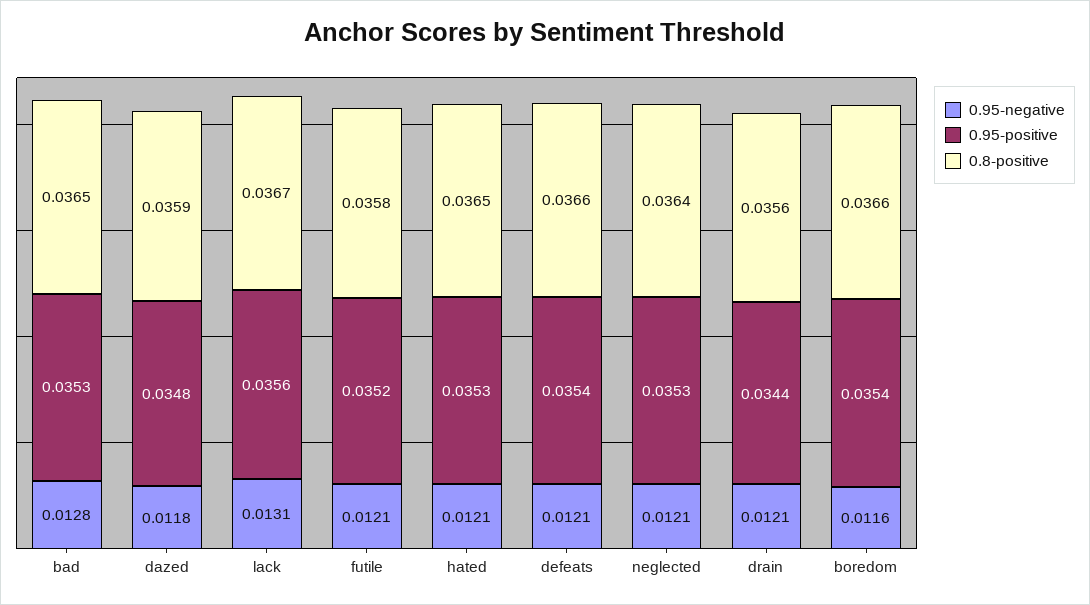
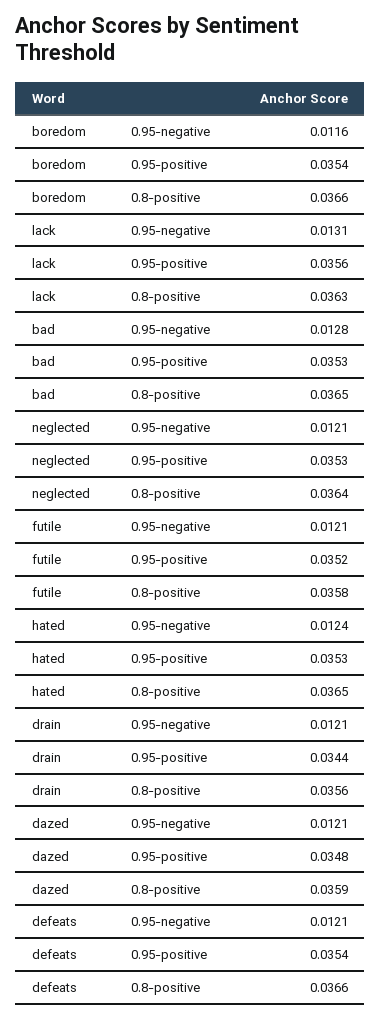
  {
    "0.95-negative": {
      "bad": 0.0128,
-     "dazed": 0.0118,
+     "dazed": 0.0121,
      "lack": 0.0131,
      "futile": 0.0121,
-     "hated": 0.0121,
+     "hated": 0.0124,
      "defeats": 0.0121,
      "neglected": 0.0121,
      "drain": 0.0121,
      "boredom": 0.0116
    },
    "0.95-positive": {
      "bad": 0.0353,
      "dazed": 0.0348,
      "lack": 0.0356,
      "futile": 0.0352,
      "hated": 0.0353,
      "defeats": 0.0354,
      "neglected": 0.0353,
      "drain": 0.0344,
      "boredom": 0.0354
    },
    "0.8-positive": {
      "bad": 0.0365,
      "dazed": 0.0359,
-     "lack": 0.0367,
+     "lack": 0.0363,
      "futile": 0.0358,
      "hated": 0.0365,
      "defeats": 0.0366,
      "neglected": 0.0364,
      "drain": 0.0356,
      "boredom": 0.0366
    }
  }

